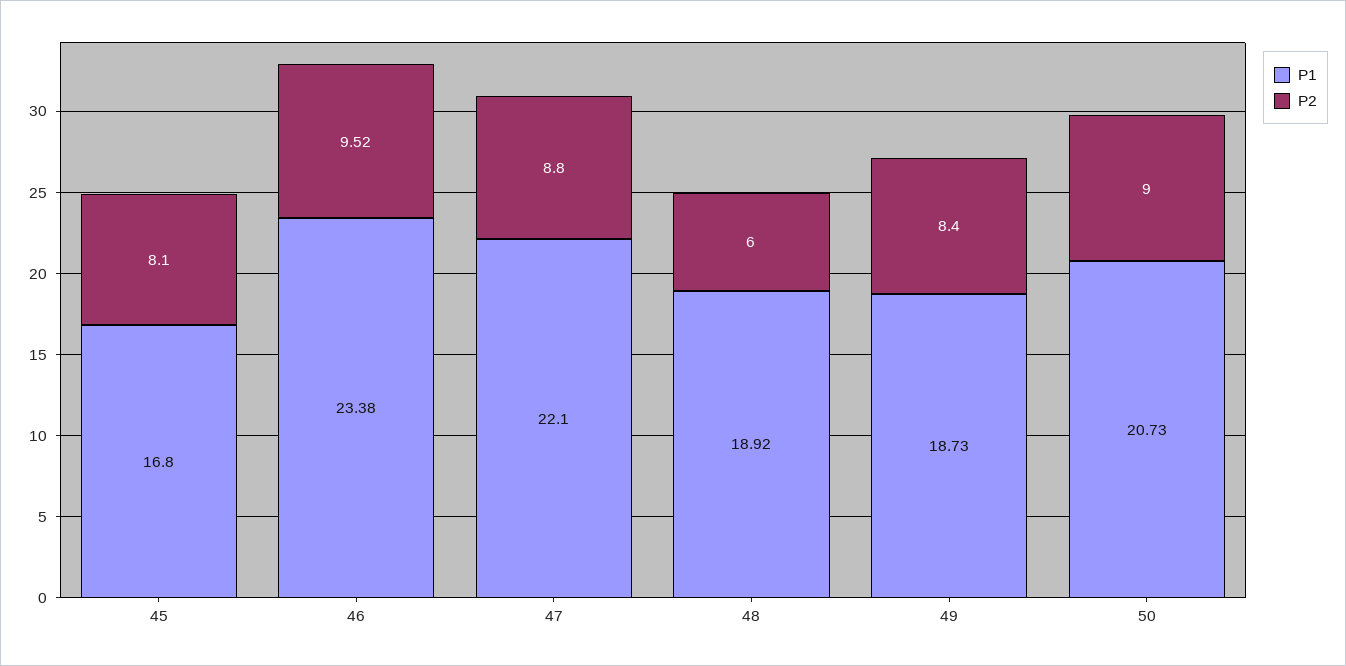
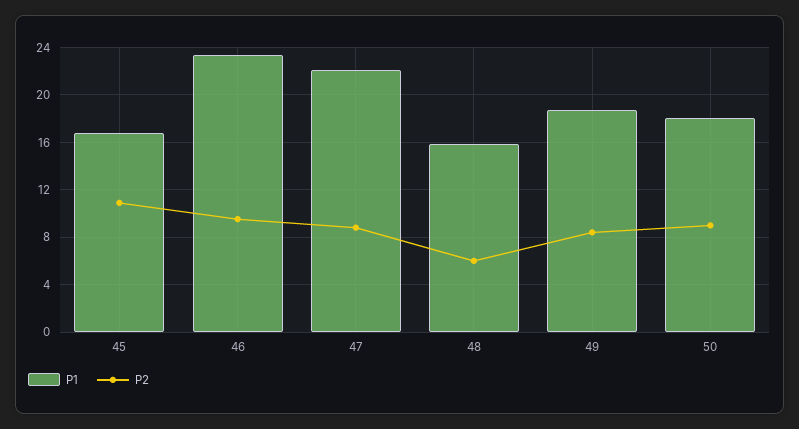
  {
    "P1": {
      "45": 16.8,
      "46": 23.38,
      "47": 22.1,
-     "48": 18.92,
+     "48": 16,
      "49": 18.73,
-     "50": 20.73
+     "50": 18
    },
    "P2": {
-     "45": 8.1,
+     "45": 11,
      "46": 9.52,
      "47": 8.8,
      "48": 6,
      "49": 8.4,
      "50": 9
    }
  }

